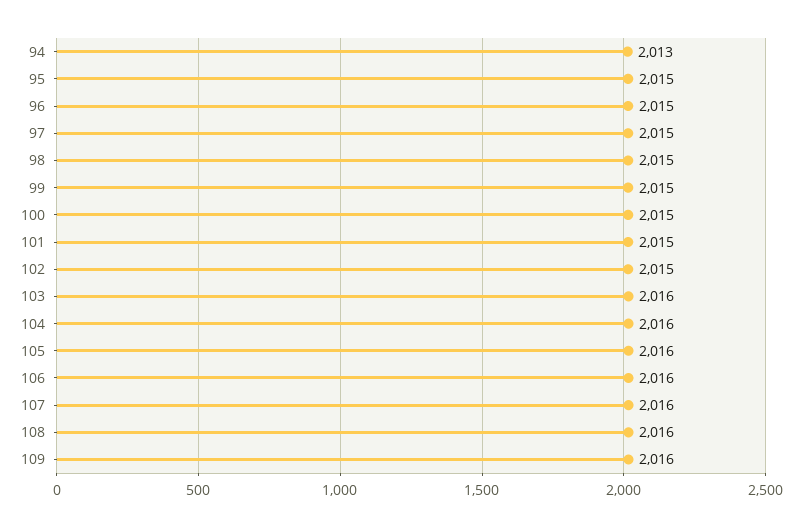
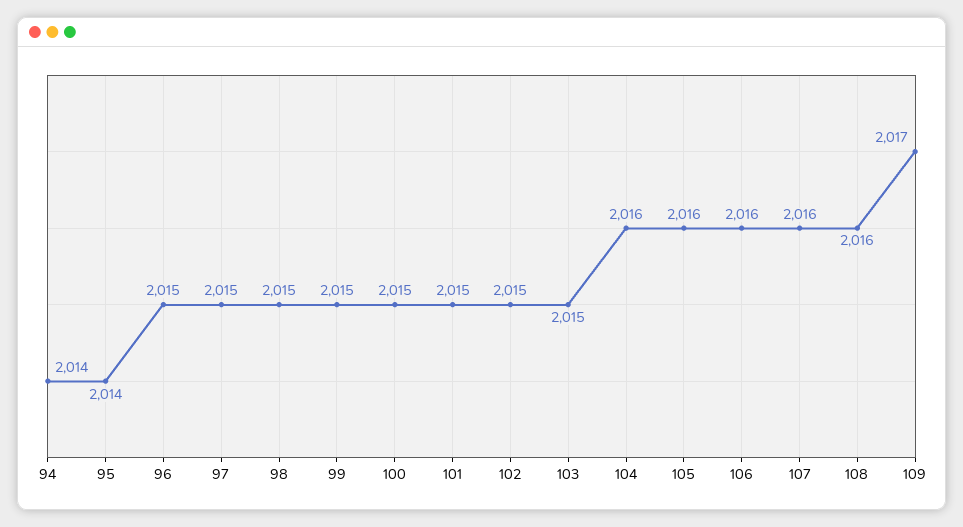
  {
-   "94": 2013,
+   "94": 2014,
-   "95": 2015,
+   "95": 2014,
    "96": 2015,
    "97": 2015,
    "98": 2015,
    "99": 2015,
    "100": 2015,
    "101": 2015,
    "102": 2015,
-   "103": 2016,
+   "103": 2015,
    "104": 2016,
    "105": 2016,
    "106": 2016,
    "107": 2016,
    "108": 2016,
-   "109": 2016
+   "109": 2017
  }

